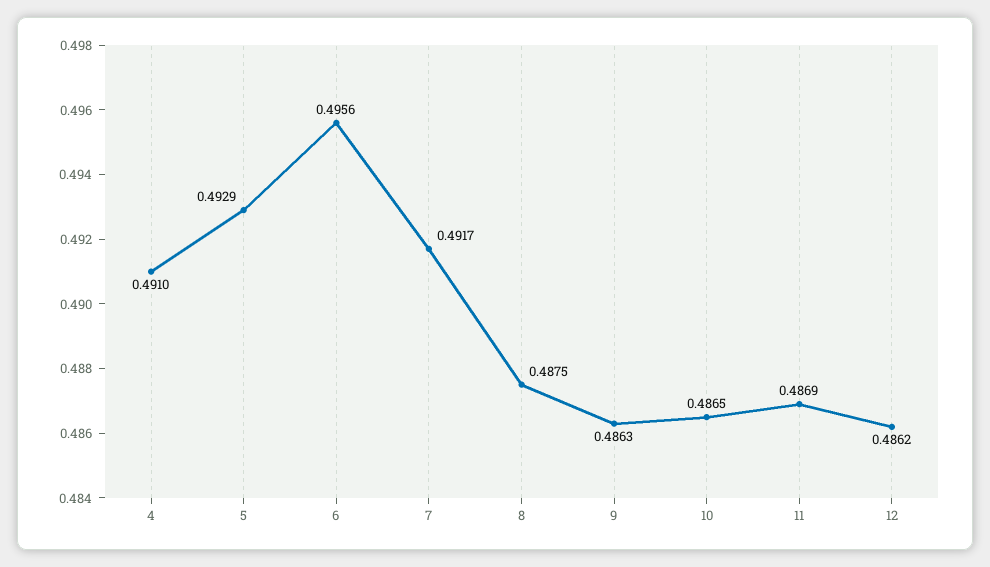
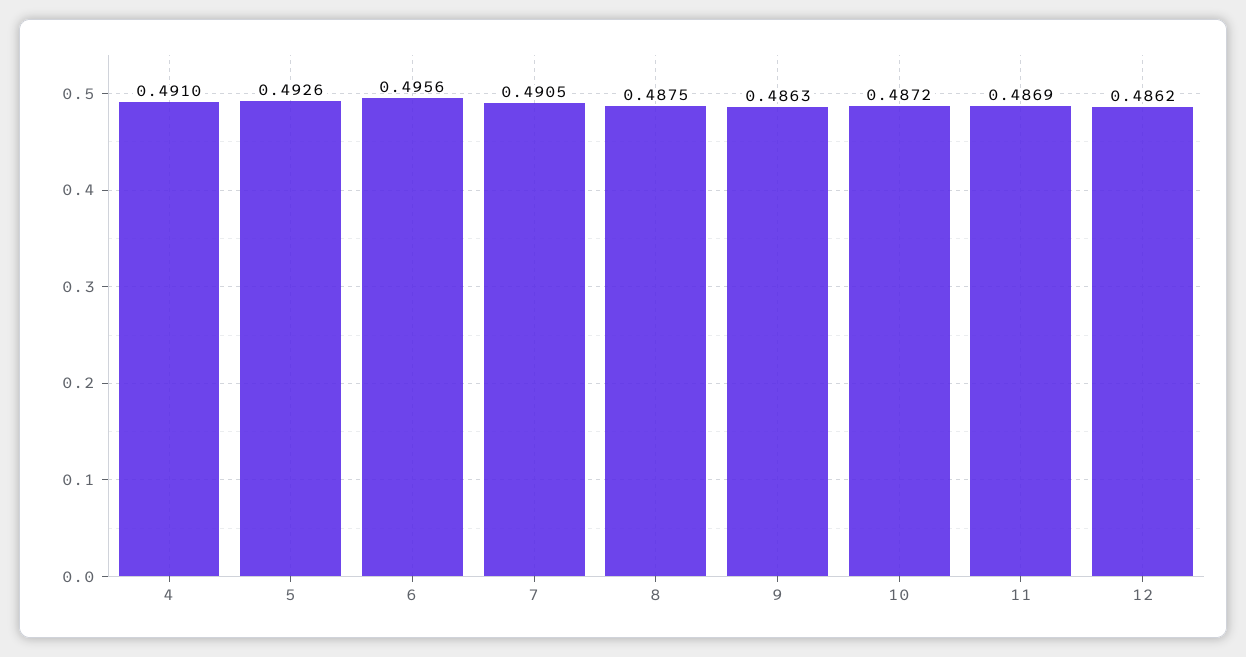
  {
    "4": 0.491,
-   "5": 0.4929,
+   "5": 0.4926,
    "6": 0.4956,
-   "7": 0.4917,
+   "7": 0.4905,
    "8": 0.4875,
    "9": 0.4863,
-   "10": 0.4865,
+   "10": 0.4872,
    "11": 0.4869,
    "12": 0.4862
  }

